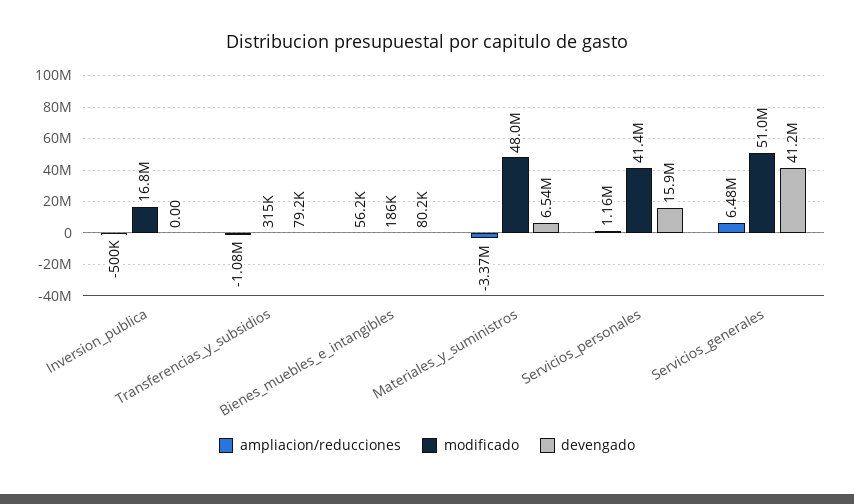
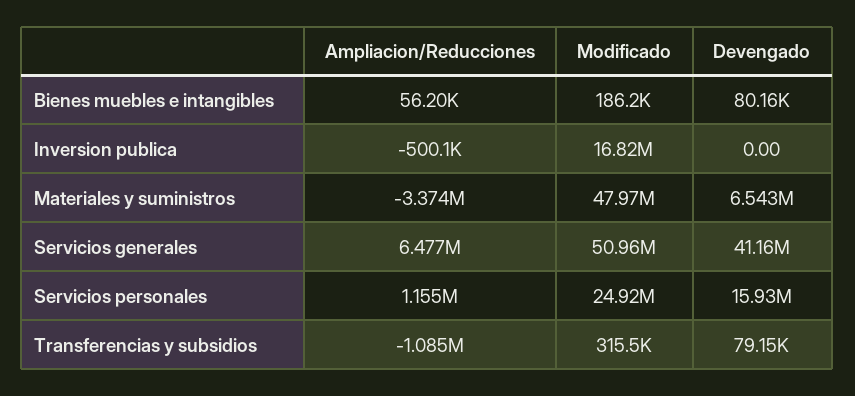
  {
    "ampliacion/reducciones": {
      "Inversion_publica": -500100,
      "Transferencias_y_subsidios": -1085000,
      "Bienes_muebles_e_intangibles": 56200,
      "Materiales_y_suministros": -3374000,
      "Servicios_personales": 1155000,
      "Servicios_generales": 6477000
    },
    "modificado": {
      "Inversion_publica": 16820000,
      "Transferencias_y_subsidios": 315500,
      "Bienes_muebles_e_intangibles": 186200,
      "Materiales_y_suministros": 47970000,
-     "Servicios_personales": 41400000,
+     "Servicios_personales": 24920000,
      "Servicios_generales": 50960000
    },
    "devengado": {
      "Inversion_publica": 0,
      "Transferencias_y_subsidios": 79150,
      "Bienes_muebles_e_intangibles": 80160,
      "Materiales_y_suministros": 6543000,
      "Servicios_personales": 15930000,
      "Servicios_generales": 41160000
    }
  }

